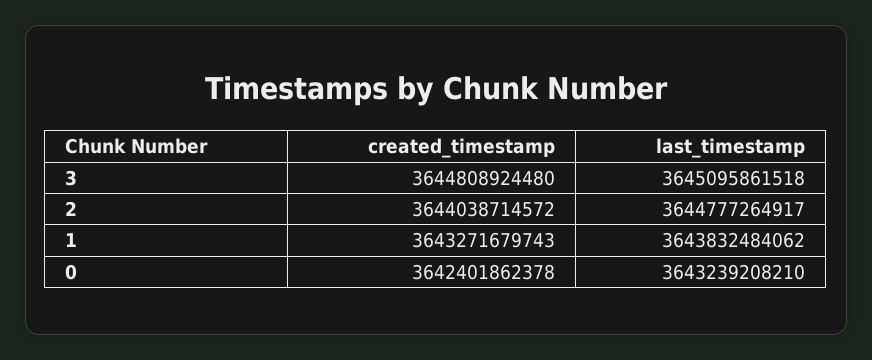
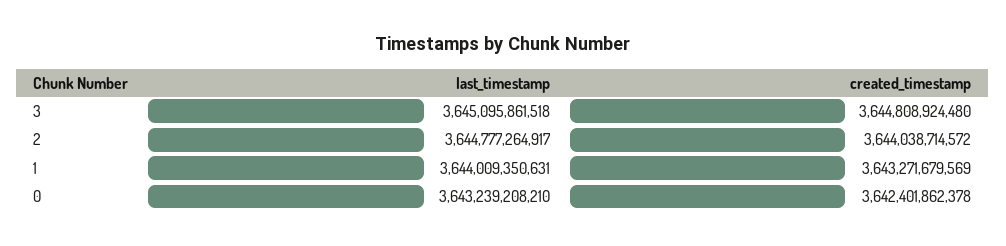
  {
    "created_timestamp": {
      "3": 3644808924480,
      "2": 3644038714572,
-     "1": 3643271679743,
+     "1": 3643271679569,
      "0": 3642401862378
    },
    "last_timestamp": {
      "3": 3645095861518,
      "2": 3644777264917,
-     "1": 3643832484062,
+     "1": 3644009350631,
      "0": 3643239208210
    }
  }

